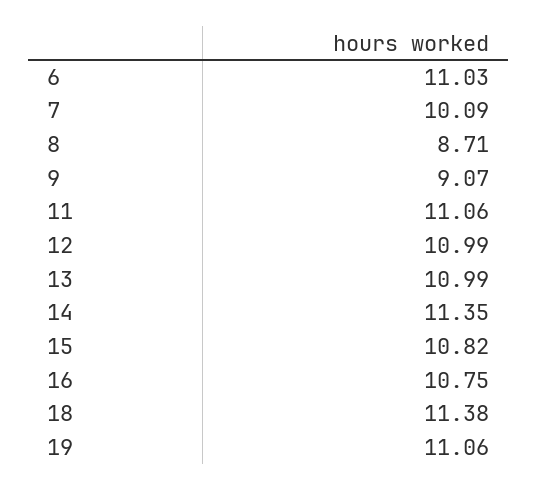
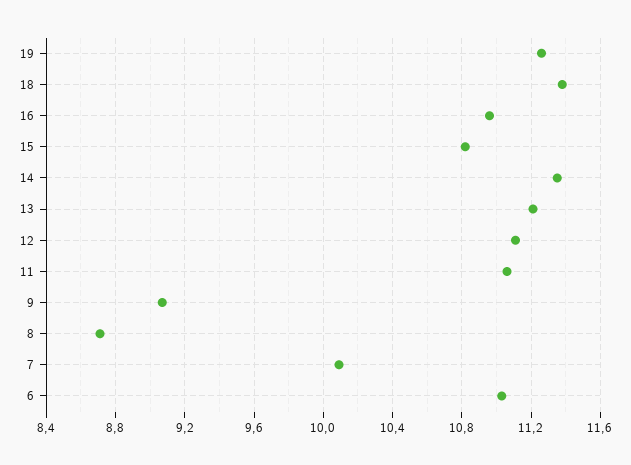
  {
    "6": 11.03,
    "7": 10.09,
    "8": 8.71,
    "9": 9.07,
    "11": 11.06,
-   "12": 10.99,
+   "12": 11.1,
-   "13": 10.99,
+   "13": 11.2,
    "14": 11.35,
    "15": 10.82,
-   "16": 10.75,
+   "16": 10.95,
    "18": 11.38,
-   "19": 11.06
+   "19": 11.25
  }

